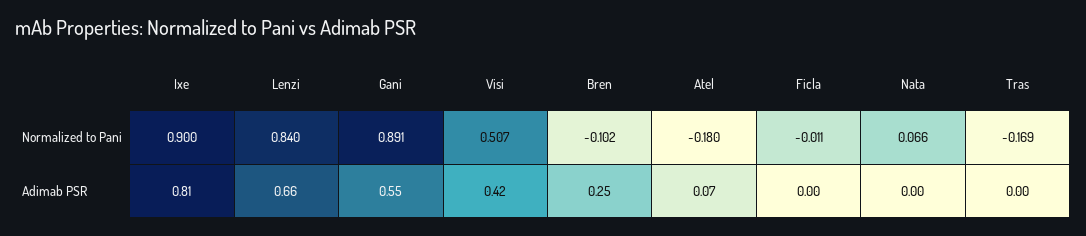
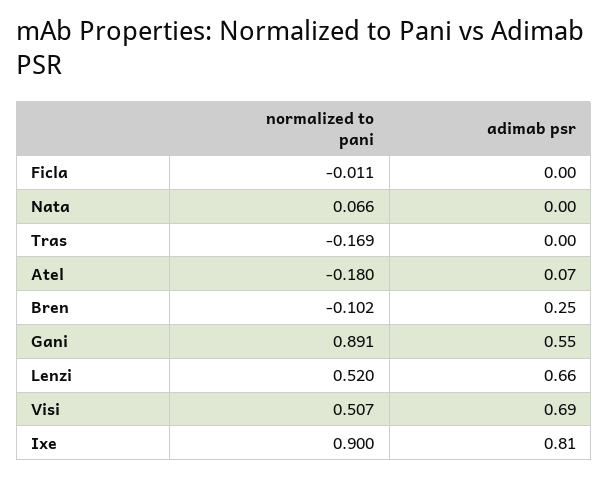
  {
    "Ixe": {
      "Normalized to Pani": 0.9,
      "Adimab PSR": 0.81
    },
    "Lenzi": {
-     "Normalized to Pani": 0.84,
+     "Normalized to Pani": 0.52,
      "Adimab PSR": 0.66
    },
    "Gani": {
      "Normalized to Pani": 0.891,
      "Adimab PSR": 0.55
    },
    "Visi": {
      "Normalized to Pani": 0.507,
-     "Adimab PSR": 0.42
+     "Adimab PSR": 0.69
    },
    "Bren": {
      "Normalized to Pani": -0.102,
      "Adimab PSR": 0.25
    },
    "Atel": {
      "Normalized to Pani": -0.18,
      "Adimab PSR": 0.07
    },
    "Ficla": {
      "Normalized to Pani": -0.011,
      "Adimab PSR": 0
    },
    "Nata": {
      "Normalized to Pani": 0.066,
      "Adimab PSR": 0
    },
    "Tras": {
      "Normalized to Pani": -0.169,
      "Adimab PSR": 0
    }
  }

